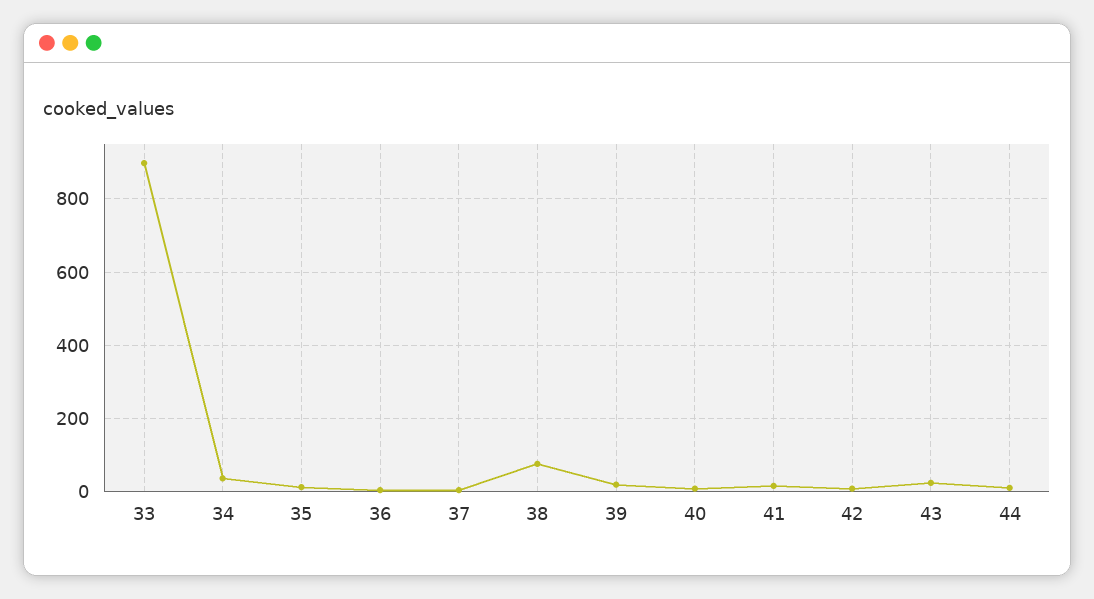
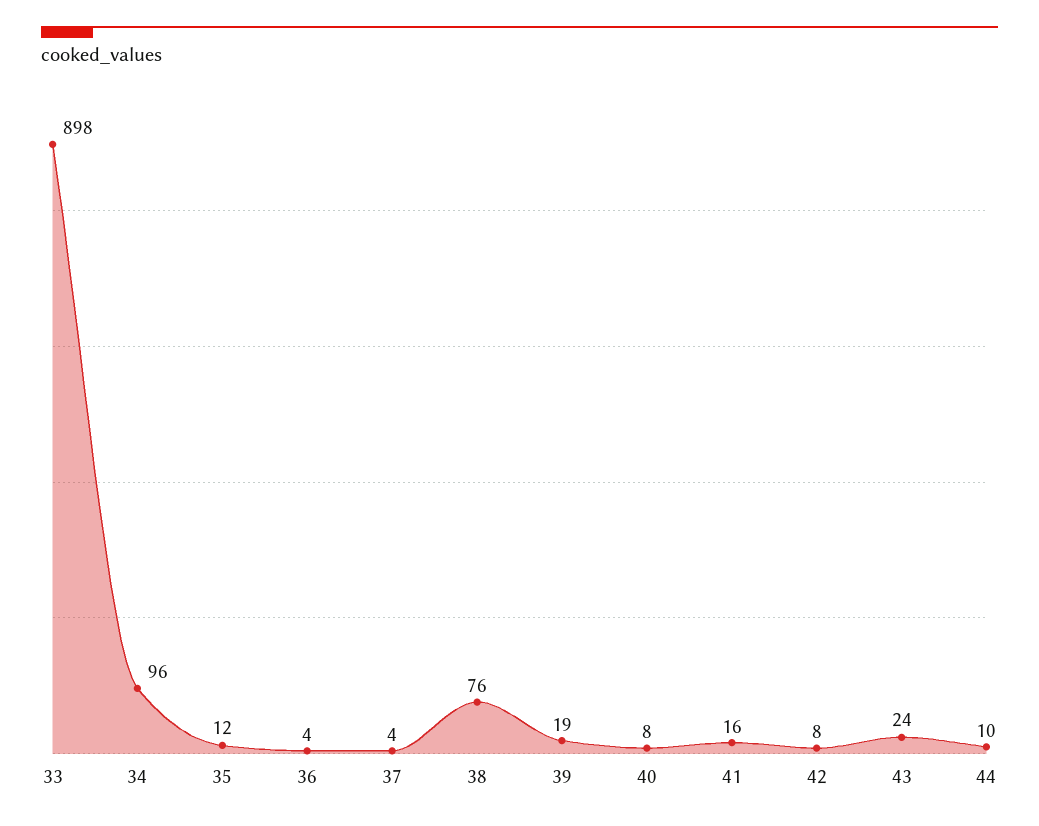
  {
    "33": 898,
-   "34": 40,
+   "34": 96,
    "35": 12,
    "36": 4,
    "37": 4,
    "38": 76,
    "39": 19,
    "40": 8,
    "41": 16,
    "42": 8,
    "43": 24,
    "44": 10
  }

